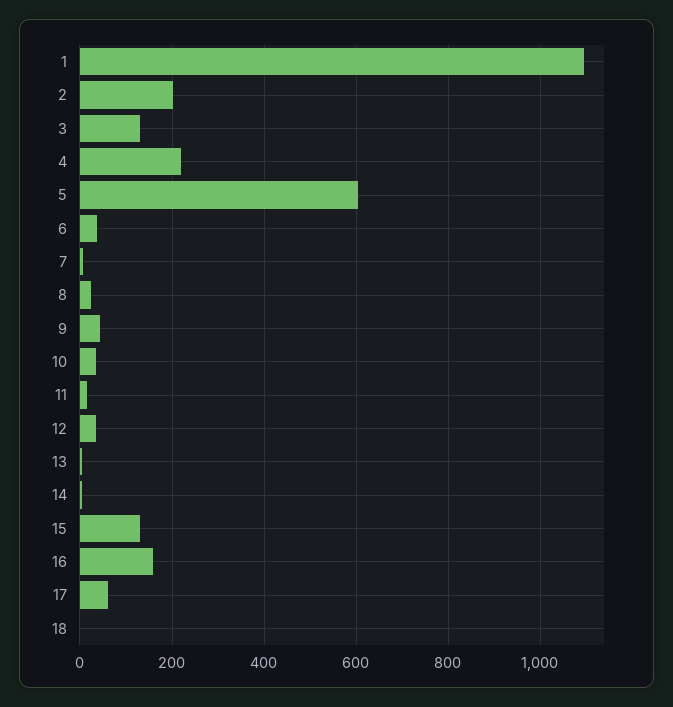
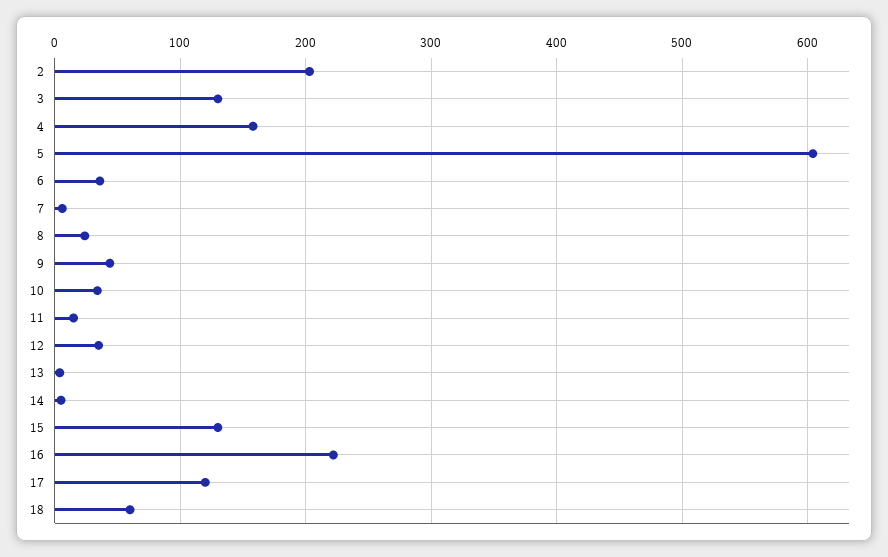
  {
-   "1": 1100,
    "2": 200,
    "3": 130,
-   "4": 220,
+   "4": 160,
    "5": 600,
    "6": 40,
    "7": 10,
    "8": 20,
    "9": 40,
    "10": 30,
    "11": 20,
    "12": 40,
    "13": 0,
    "14": 10,
    "15": 130,
-   "16": 160,
+   "16": 220,
-   "17": 60,
+   "17": 120,
-   "18": 0
+   "18": 60
  }

